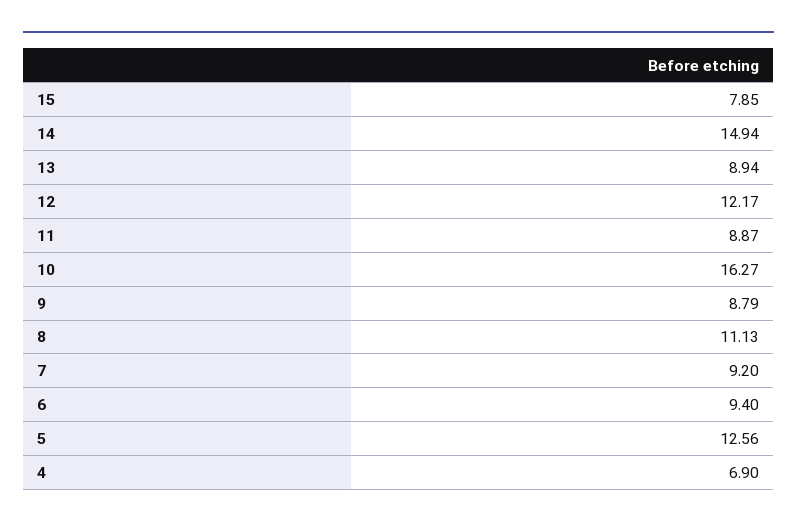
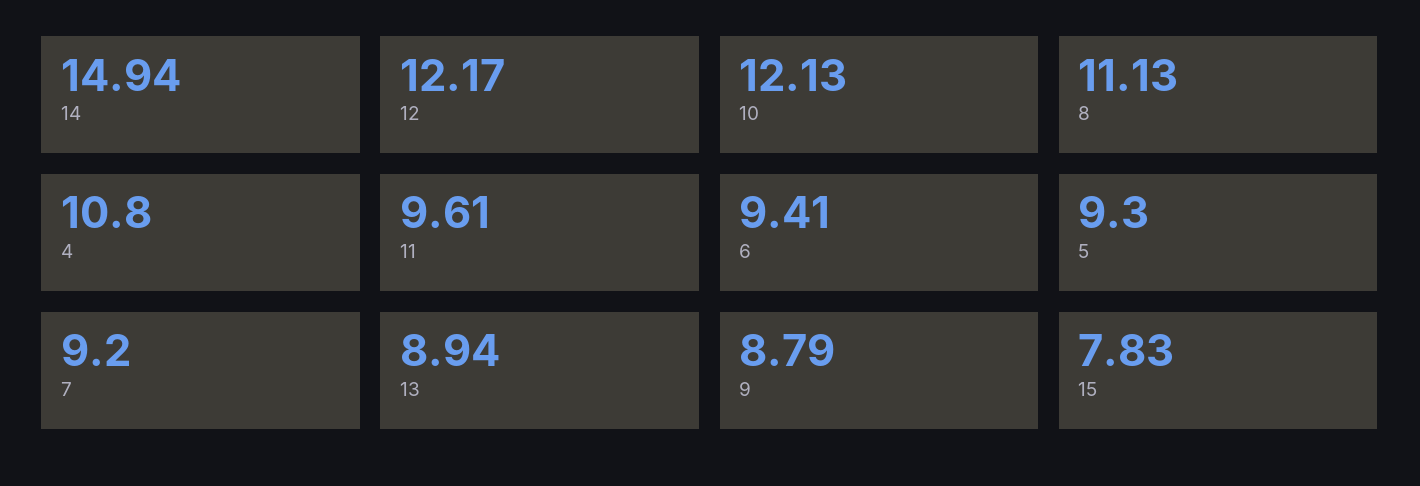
  {
-   "15": 7.85,
+   "15": 7.83,
    "14": 14.94,
    "13": 8.94,
    "12": 12.17,
-   "11": 8.87,
+   "11": 9.61,
-   "10": 16.27,
+   "10": 12.13,
    "9": 8.79,
    "8": 11.13,
    "7": 9.2,
-   "6": 9.4,
+   "6": 9.41,
-   "5": 12.56,
+   "5": 9.3,
-   "4": 6.9
+   "4": 10.8
  }

